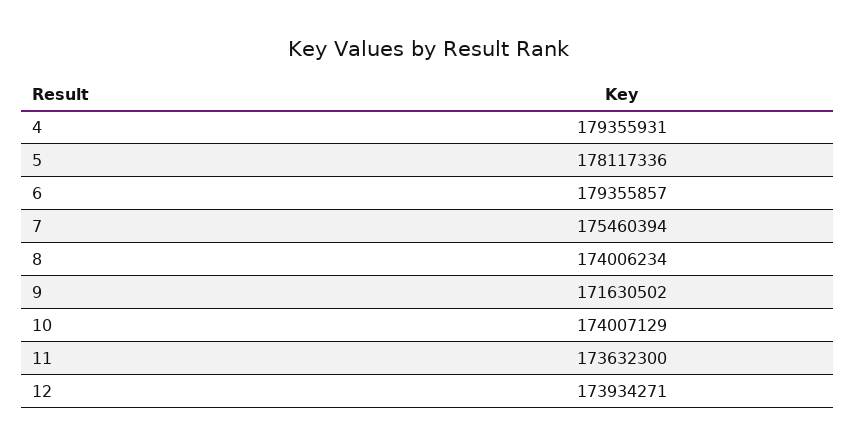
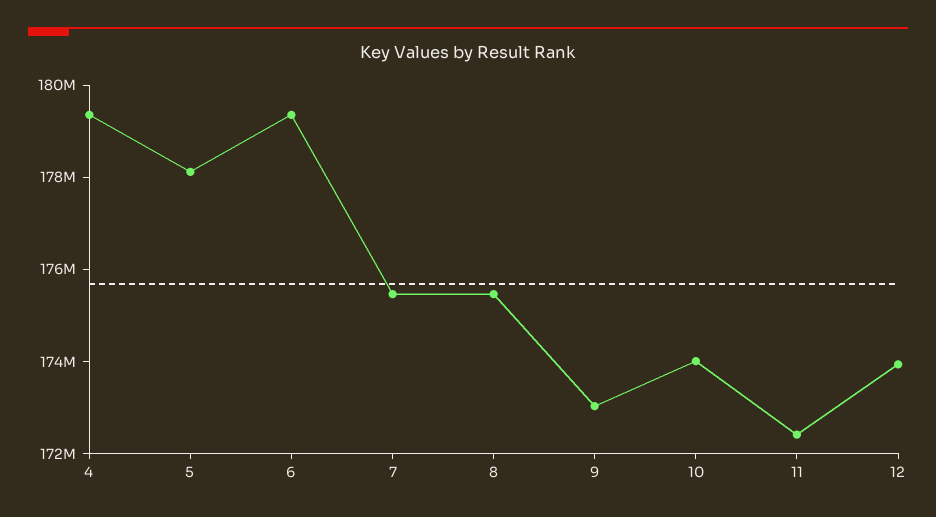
  {
    "4": 179355931,
    "5": 178117336,
    "6": 179355857,
    "7": 175460394,
-   "8": 174006234,
+   "8": 175500000,
-   "9": 171630502,
+   "9": 173000000,
    "10": 174007129,
-   "11": 173632300,
+   "11": 172500000,
    "12": 173934271
  }

